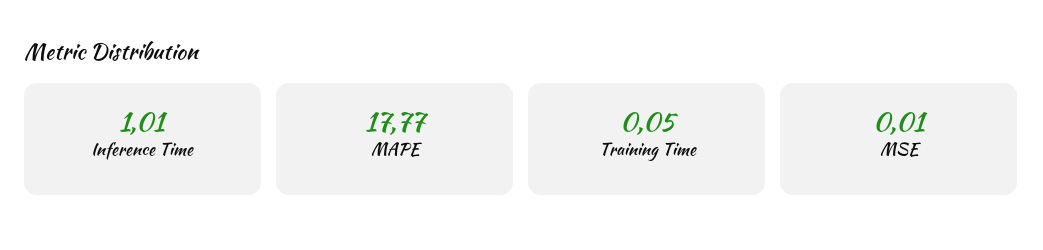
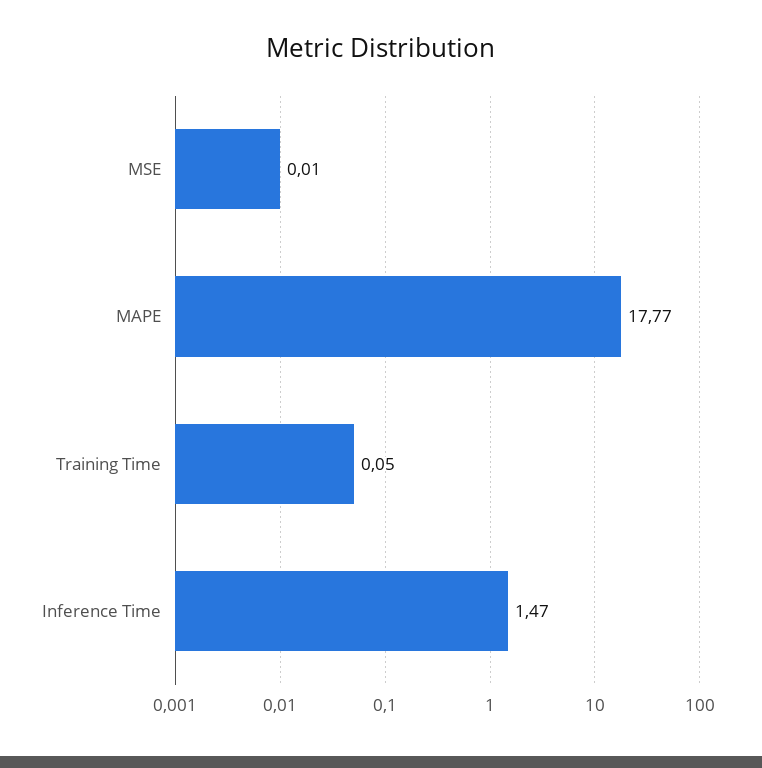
  {
-   "Inference Time": 1.01,
+   "Inference Time": 1.47,
    "MAPE": 17.77,
    "Training Time": 0.05,
    "MSE": 0.01
  }

